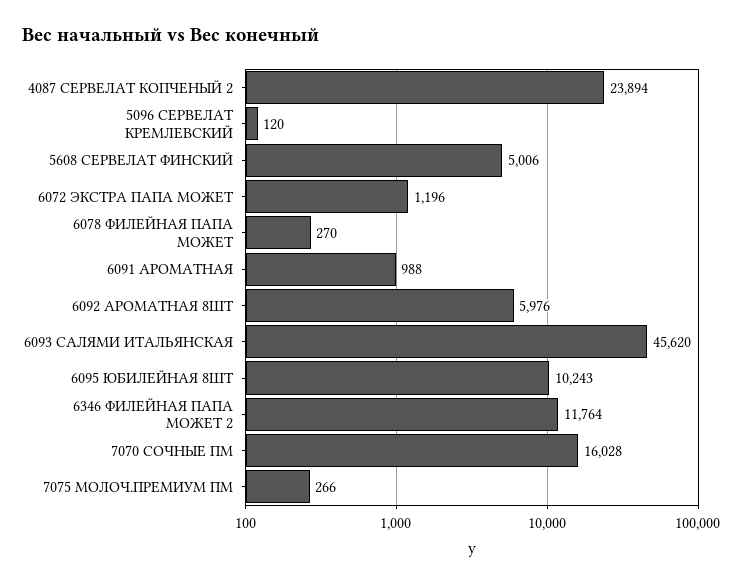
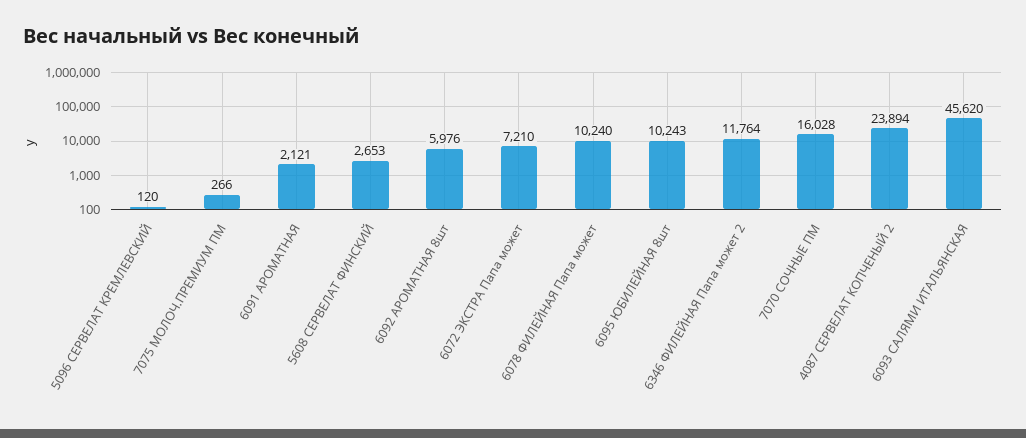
  {
    "4087 СЕРВЕЛАТ КОПЧЕНЫЙ 2": 23894,
    "5096 СЕРВЕЛАТ КРЕМЛЕВСКИЙ": 120,
-   "5608 СЕРВЕЛАТ ФИНСКИЙ": 5006,
+   "5608 СЕРВЕЛАТ ФИНСКИЙ": 2653,
-   "6072 ЭКСТРА ПАПА МОЖЕТ": 1196,
+   "6072 ЭКСТРА ПАПА МОЖЕТ": 7210,
-   "6078 ФИЛЕЙНАЯ ПАПА МОЖЕТ": 270,
+   "6078 ФИЛЕЙНАЯ ПАПА МОЖЕТ": 10240,
-   "6091 АРОМАТНАЯ": 988,
+   "6091 АРОМАТНАЯ": 2121,
    "6092 АРОМАТНАЯ 8ШТ": 5976,
    "6093 САЛЯМИ ИТАЛЬЯНСКАЯ": 45620,
    "6095 ЮБИЛЕЙНАЯ 8ШТ": 10243,
    "6346 ФИЛЕЙНАЯ ПАПА МОЖЕТ 2": 11764,
    "7070 СОЧНЫЕ ПМ": 16028,
    "7075 МОЛОЧ.ПРЕМИУМ ПМ": 266
  }

